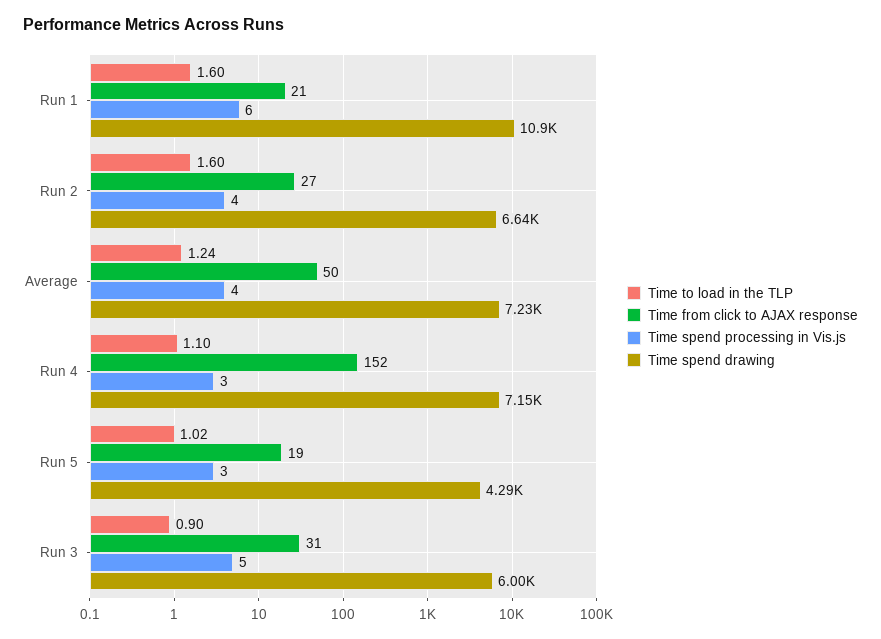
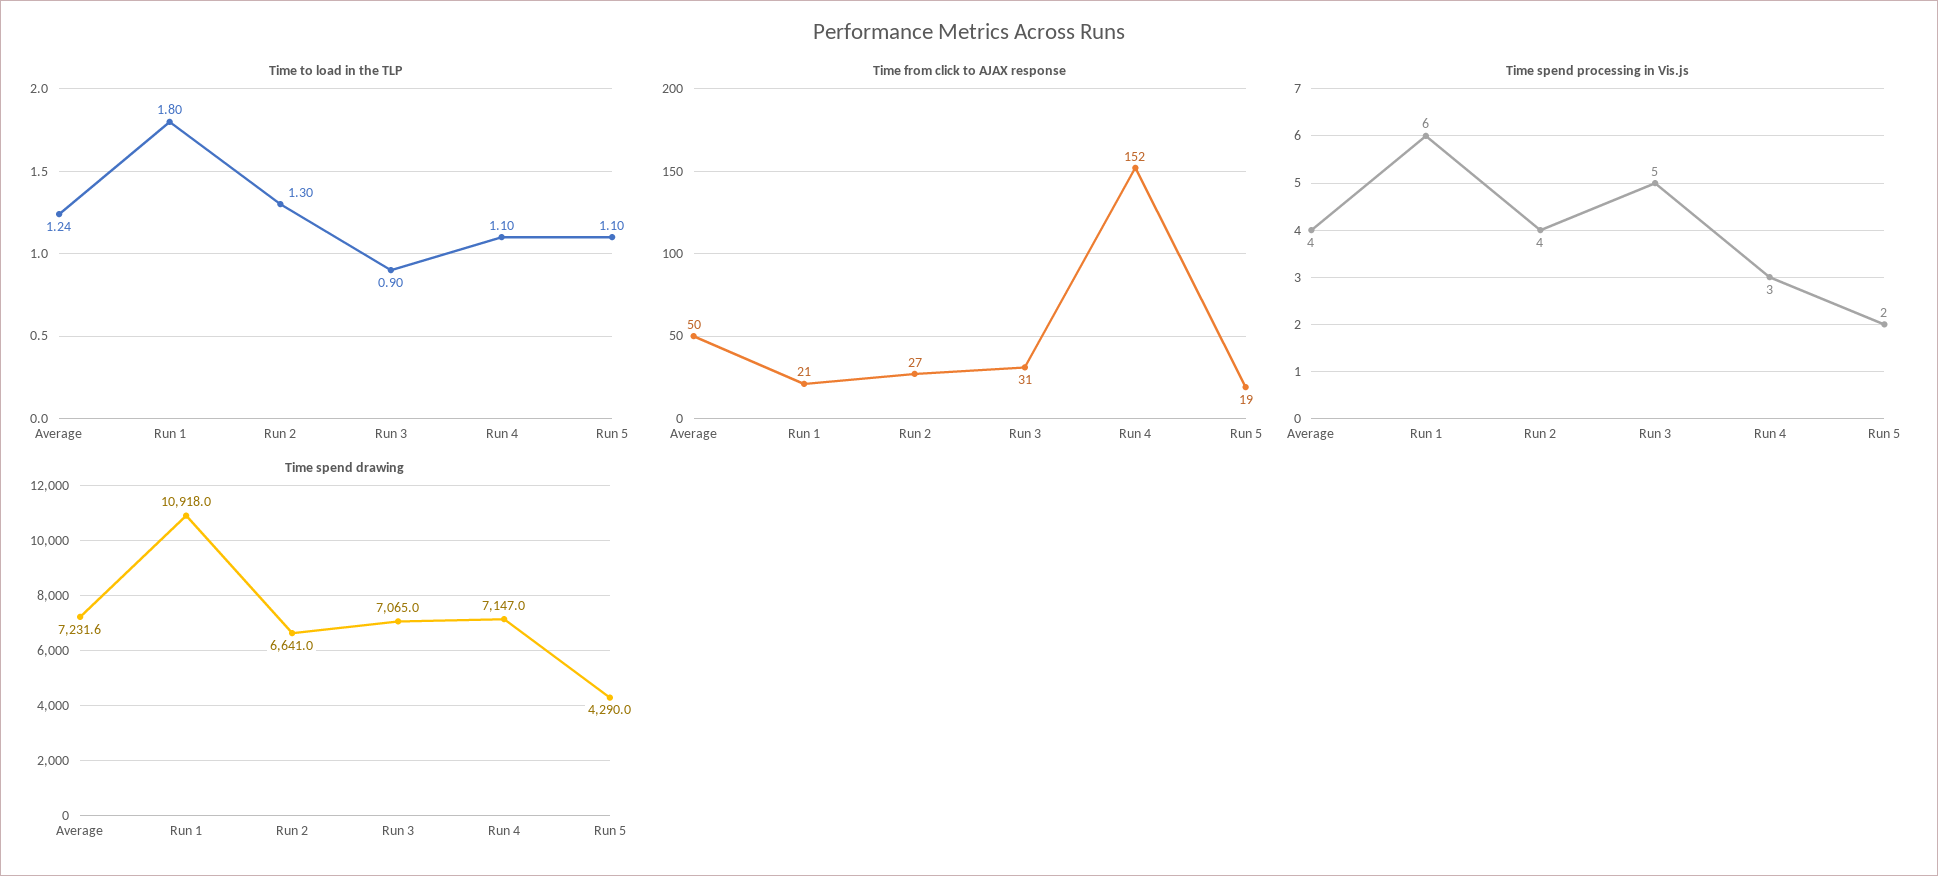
  {
    "Time to load in the TLP": {
-     "Run 1": 1.6,
+     "Run 1": 1.8,
-     "Run 2": 1.6,
+     "Run 2": 1.3,
      "Average": 1.24,
      "Run 4": 1.1,
-     "Run 5": 1.02,
+     "Run 5": 1.1,
      "Run 3": 0.9
    },
    "Time from click to AJAX response": {
      "Run 1": 21,
      "Run 2": 27,
      "Average": 50,
      "Run 4": 152,
      "Run 5": 19,
      "Run 3": 31
    },
    "Time spend processing in Vis.js": {
      "Run 1": 6,
      "Run 2": 4,
      "Average": 4,
      "Run 4": 3,
-     "Run 5": 3,
+     "Run 5": 2,
      "Run 3": 5
    },
    "Time spend drawing": {
      "Run 1": 10918,
      "Run 2": 6641,
      "Average": 7231.6,
      "Run 4": 7147,
      "Run 5": 4290,
-     "Run 3": 6000
+     "Run 3": 7065
    }
  }

